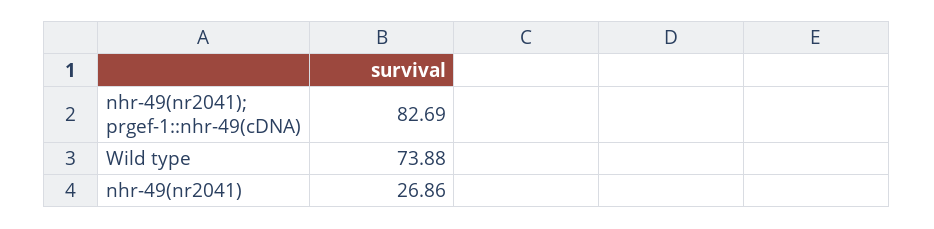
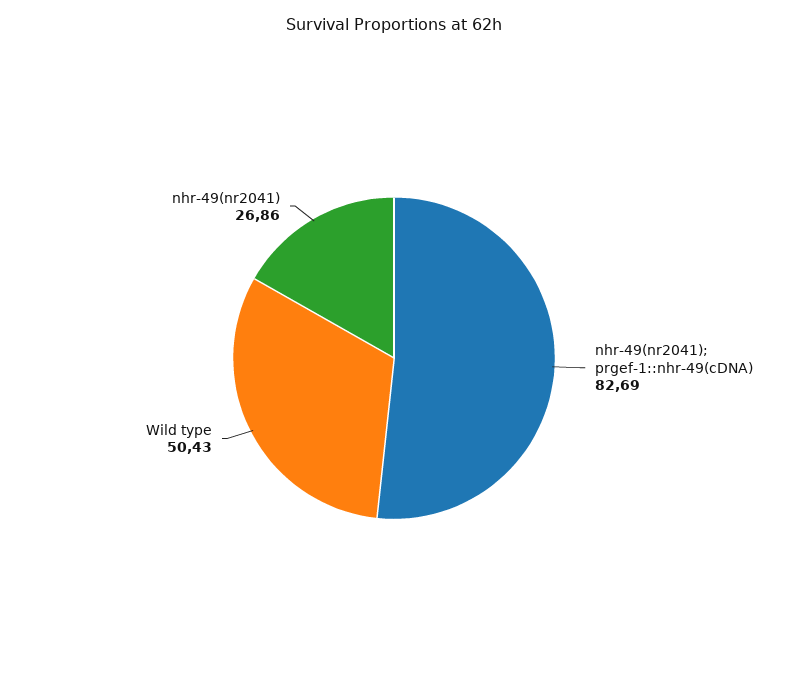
  {
    "nhr-49(nr2041); prgef-1::nhr-49(cDNA)": 82.69,
-   "Wild type": 73.88,
+   "Wild type": 50.43,
    "nhr-49(nr2041)": 26.86
  }

